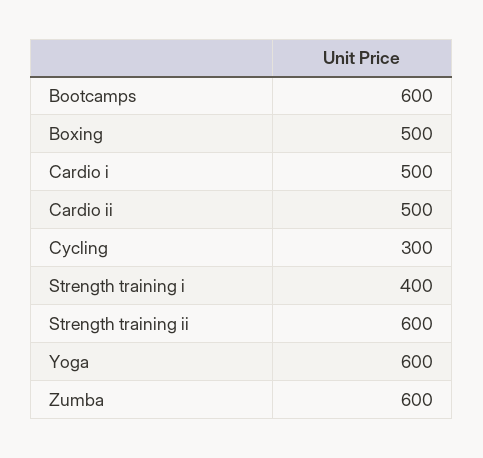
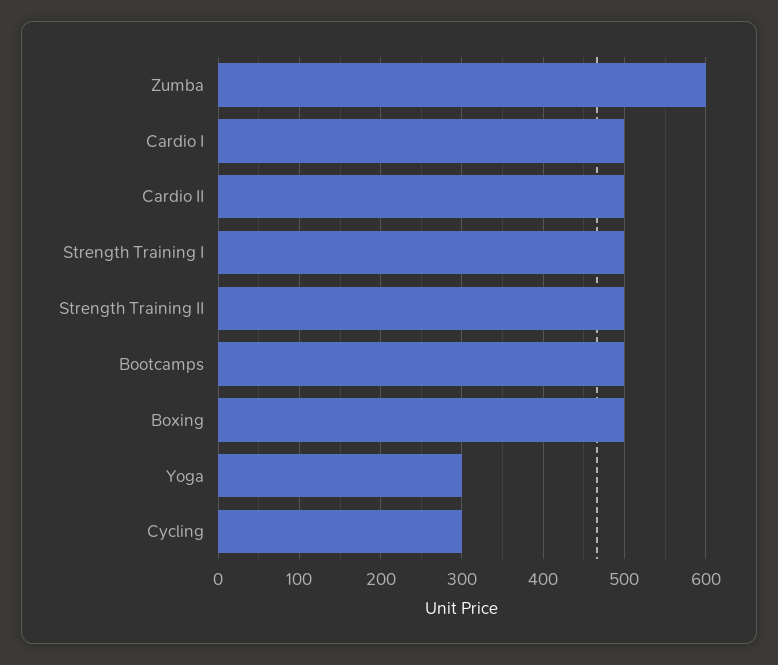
  {
-   "Bootcamps": 600,
+   "Bootcamps": 500,
    "Boxing": 500,
    "Cardio i": 500,
    "Cardio ii": 500,
    "Cycling": 300,
-   "Strength training i": 400,
+   "Strength training i": 500,
-   "Strength training ii": 600,
+   "Strength training ii": 500,
-   "Yoga": 600,
+   "Yoga": 300,
    "Zumba": 600
  }

